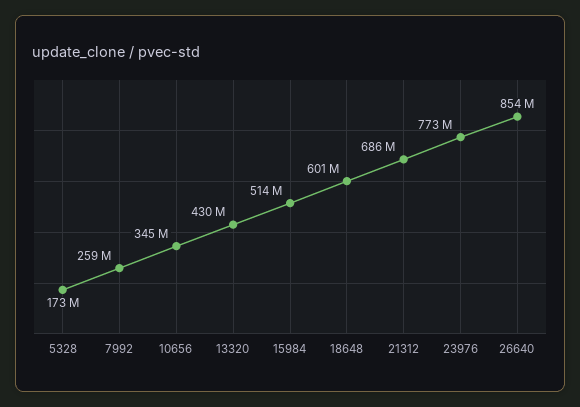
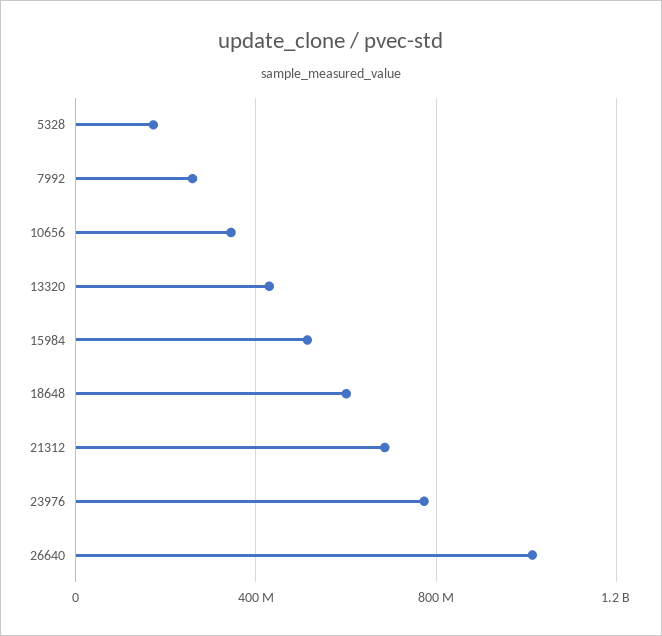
  {
    "5328": 173000000,
    "7992": 259000000,
    "10656": 345000000,
    "13320": 430000000,
    "15984": 514000000,
    "18648": 601000000,
    "21312": 686000000,
    "23976": 773000000,
-   "26640": 854000000
+   "26640": 1000000000
  }

